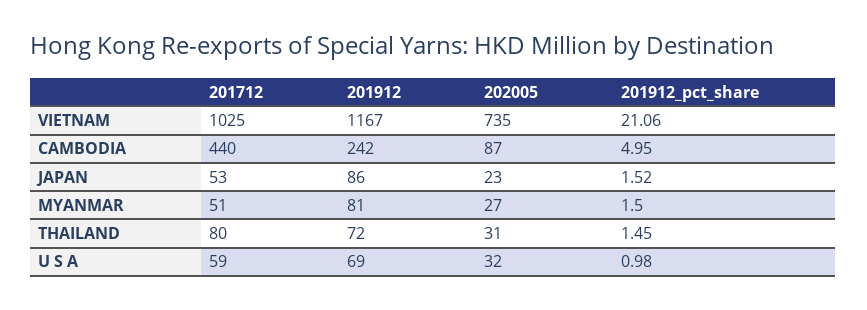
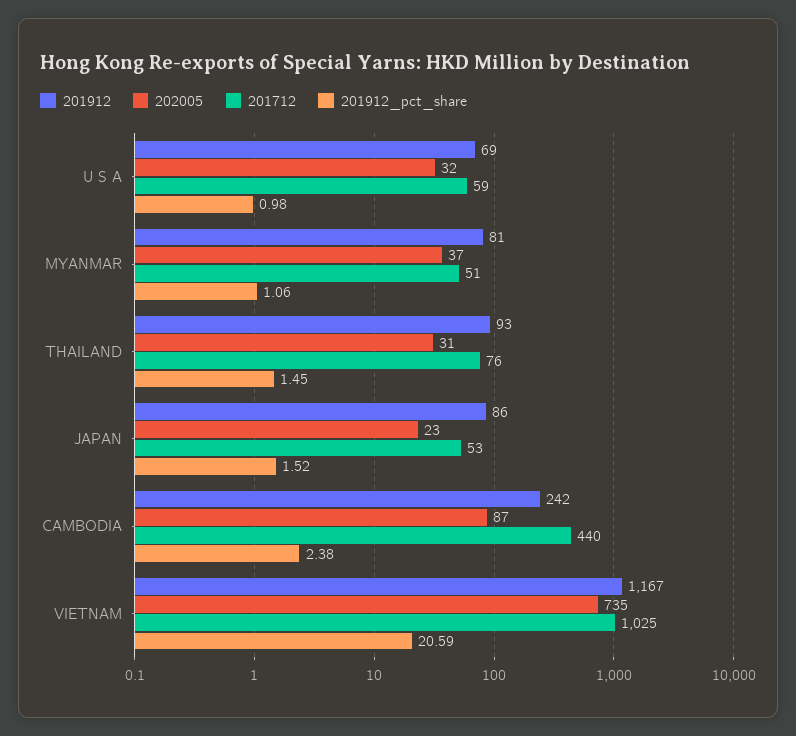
  {
    "201712": {
      "VIETNAM": 1025,
      "CAMBODIA": 440,
      "JAPAN": 53,
      "MYANMAR": 51,
-     "THAILAND": 80,
+     "THAILAND": 76,
      "U S A": 59
    },
    "201912": {
      "VIETNAM": 1167,
      "CAMBODIA": 242,
      "JAPAN": 86,
      "MYANMAR": 81,
-     "THAILAND": 72,
+     "THAILAND": 93,
      "U S A": 69
    },
    "202005": {
      "VIETNAM": 735,
      "CAMBODIA": 87,
      "JAPAN": 23,
-     "MYANMAR": 27,
+     "MYANMAR": 37,
      "THAILAND": 31,
      "U S A": 32
    },
    "201912_pct_share": {
-     "VIETNAM": 21.06,
+     "VIETNAM": 20.59,
-     "CAMBODIA": 4.95,
+     "CAMBODIA": 2.38,
      "JAPAN": 1.52,
-     "MYANMAR": 1.5,
+     "MYANMAR": 1.06,
      "THAILAND": 1.45,
      "U S A": 0.98
    }
  }

